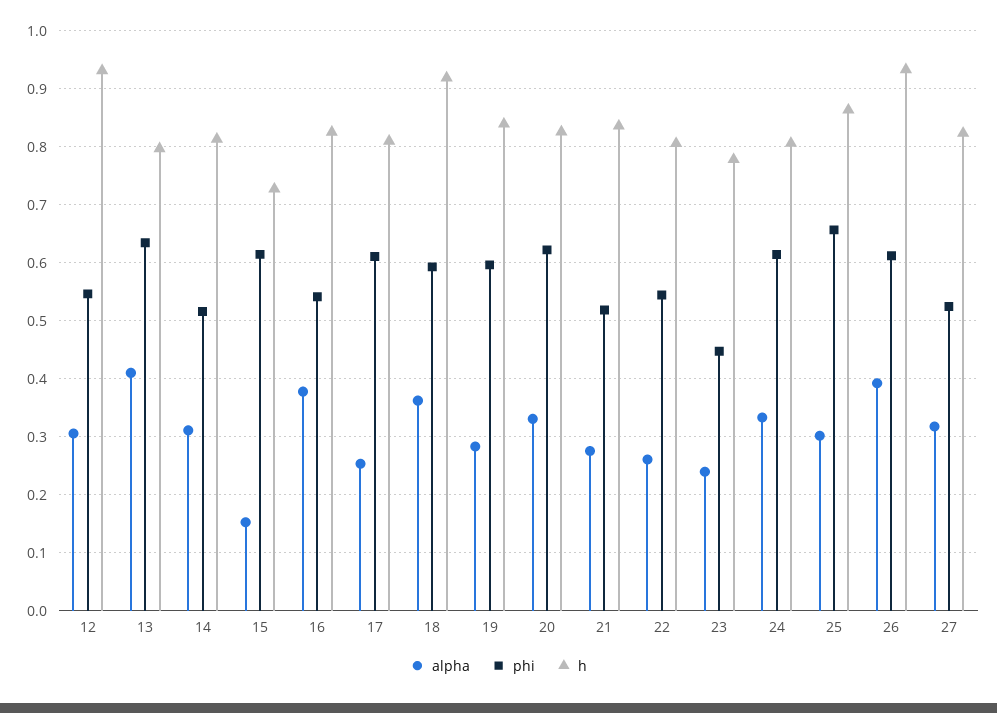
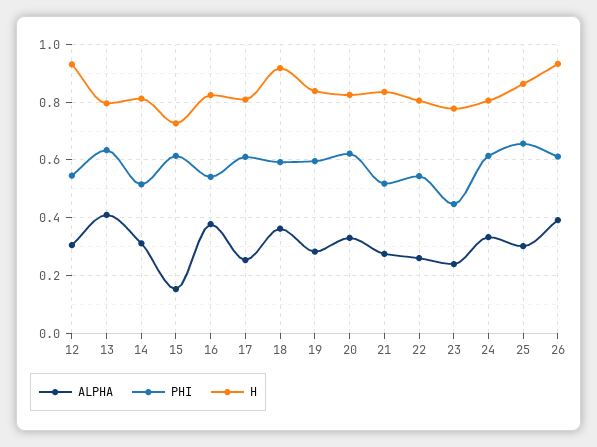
  {
    "alpha": {
      "12": 0.3,
      "13": 0.4,
      "14": 0.32,
      "15": 0.16,
      "16": 0.38,
      "17": 0.26,
      "18": 0.36,
      "19": 0.28,
      "20": 0.34,
      "21": 0.28,
      "22": 0.26,
      "23": 0.24,
      "24": 0.34,
      "25": 0.3,
-     "26": 0.4,
+     "26": 0.4
-     "27": 0.32
    },
    "phi": {
      "12": 0.54,
      "13": 0.64,
      "14": 0.52,
      "15": 0.62,
      "16": 0.54,
      "17": 0.62,
      "18": 0.6,
      "19": 0.6,
      "20": 0.62,
      "21": 0.52,
      "22": 0.54,
      "23": 0.44,
      "24": 0.62,
      "25": 0.66,
-     "26": 0.62,
+     "26": 0.62
-     "27": 0.52
    },
    "h": {
      "12": 0.94,
      "13": 0.8,
      "14": 0.82,
      "15": 0.72,
      "16": 0.82,
      "17": 0.8,
      "18": 0.92,
      "19": 0.84,
      "20": 0.82,
      "21": 0.84,
      "22": 0.8,
      "23": 0.78,
      "24": 0.8,
      "25": 0.86,
-     "26": 0.94,
+     "26": 0.94
-     "27": 0.82
    }
  }

